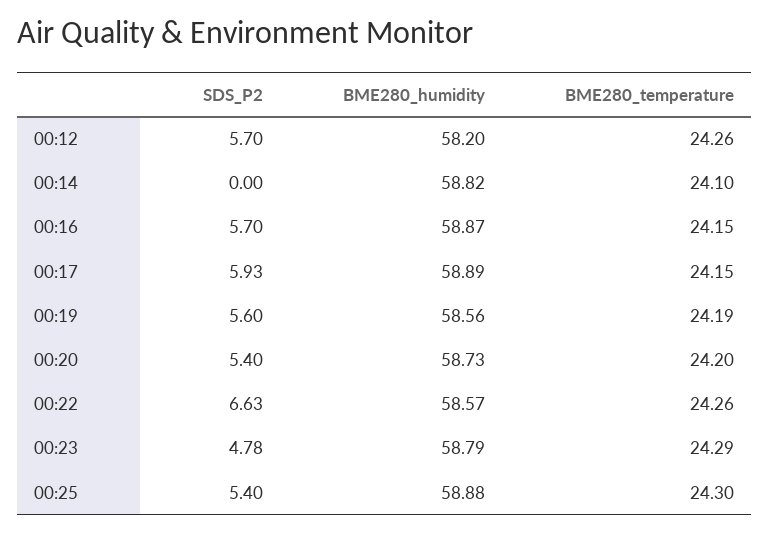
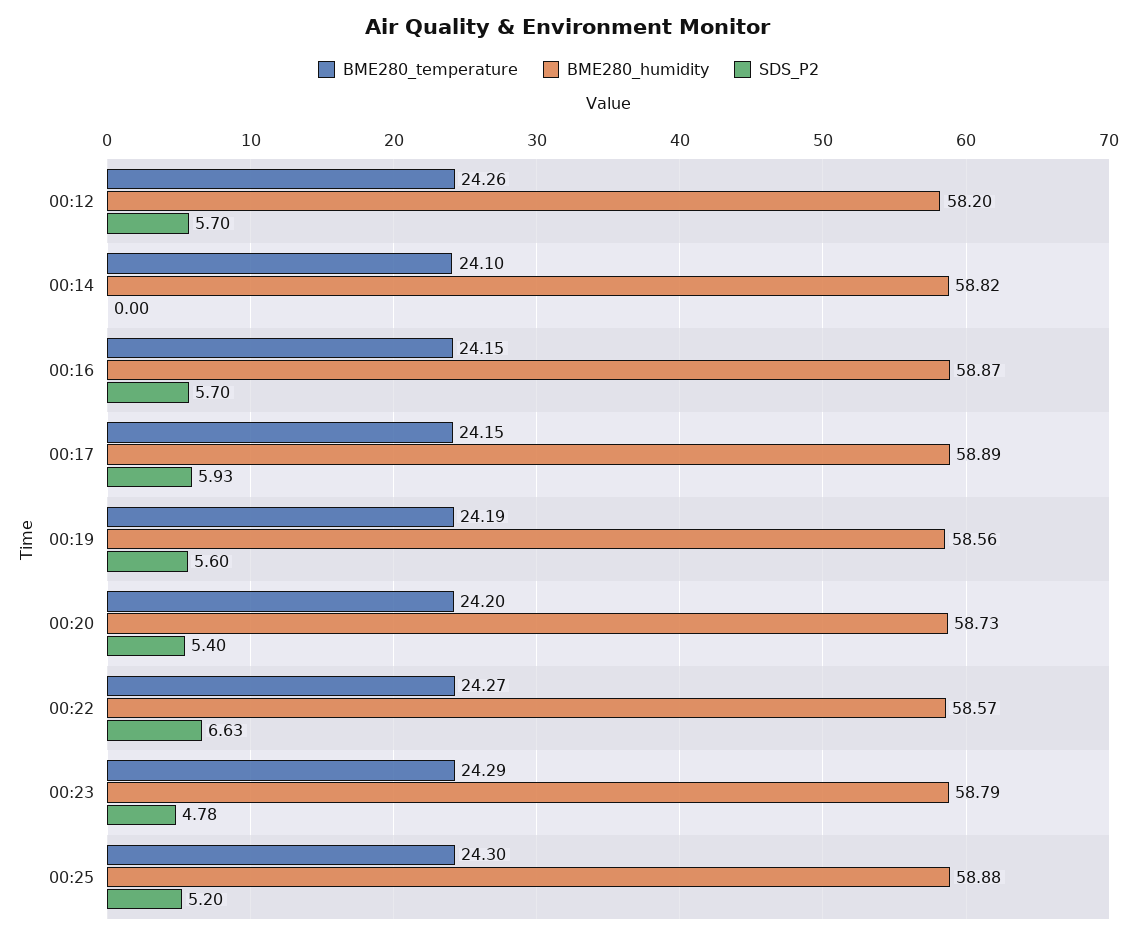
  {
    "SDS_P2": {
      "00:12": 5.7,
      "00:14": 0,
      "00:16": 5.7,
      "00:17": 5.93,
      "00:19": 5.6,
      "00:20": 5.4,
      "00:22": 6.63,
      "00:23": 4.78,
-     "00:25": 5.4
+     "00:25": 5.2
    },
    "BME280_humidity": {
      "00:12": 58.2,
      "00:14": 58.82,
      "00:16": 58.87,
      "00:17": 58.89,
      "00:19": 58.56,
      "00:20": 58.73,
      "00:22": 58.57,
      "00:23": 58.79,
      "00:25": 58.88
    },
    "BME280_temperature": {
      "00:12": 24.26,
      "00:14": 24.1,
      "00:16": 24.15,
      "00:17": 24.15,
      "00:19": 24.19,
      "00:20": 24.2,
-     "00:22": 24.26,
+     "00:22": 24.27,
      "00:23": 24.29,
      "00:25": 24.3
    }
  }

